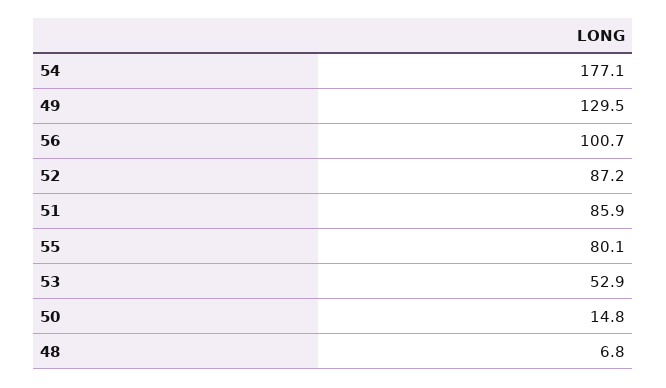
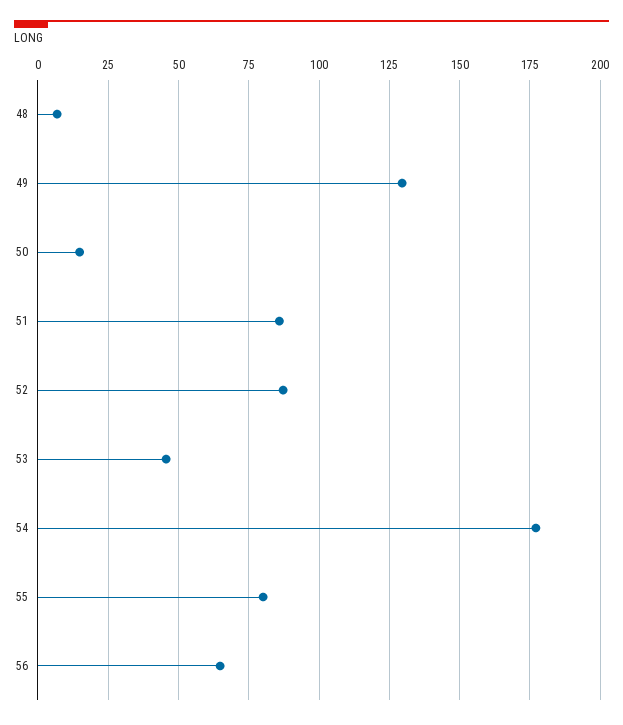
  {
    "54": 177.1,
    "49": 129.5,
-   "56": 100.7,
+   "56": 65,
    "52": 87.2,
    "51": 85.9,
    "55": 80.1,
-   "53": 52.9,
+   "53": 45,
    "50": 14.8,
    "48": 6.8
  }

